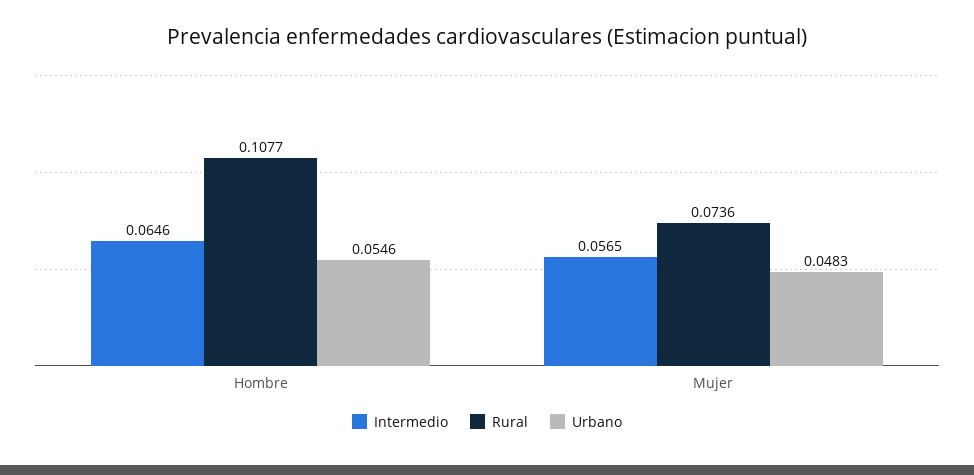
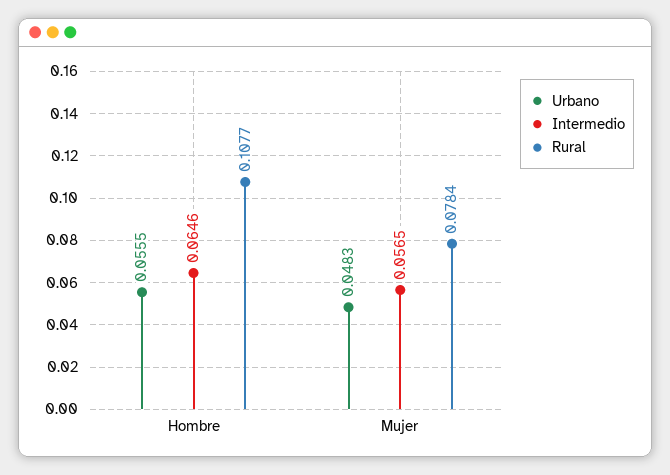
  {
    "Intermedio": {
      "Hombre": 0.0646,
      "Mujer": 0.0565
    },
    "Rural": {
      "Hombre": 0.1077,
-     "Mujer": 0.0736
+     "Mujer": 0.0784
    },
    "Urbano": {
-     "Hombre": 0.0546,
+     "Hombre": 0.0555,
      "Mujer": 0.0483
    }
  }

